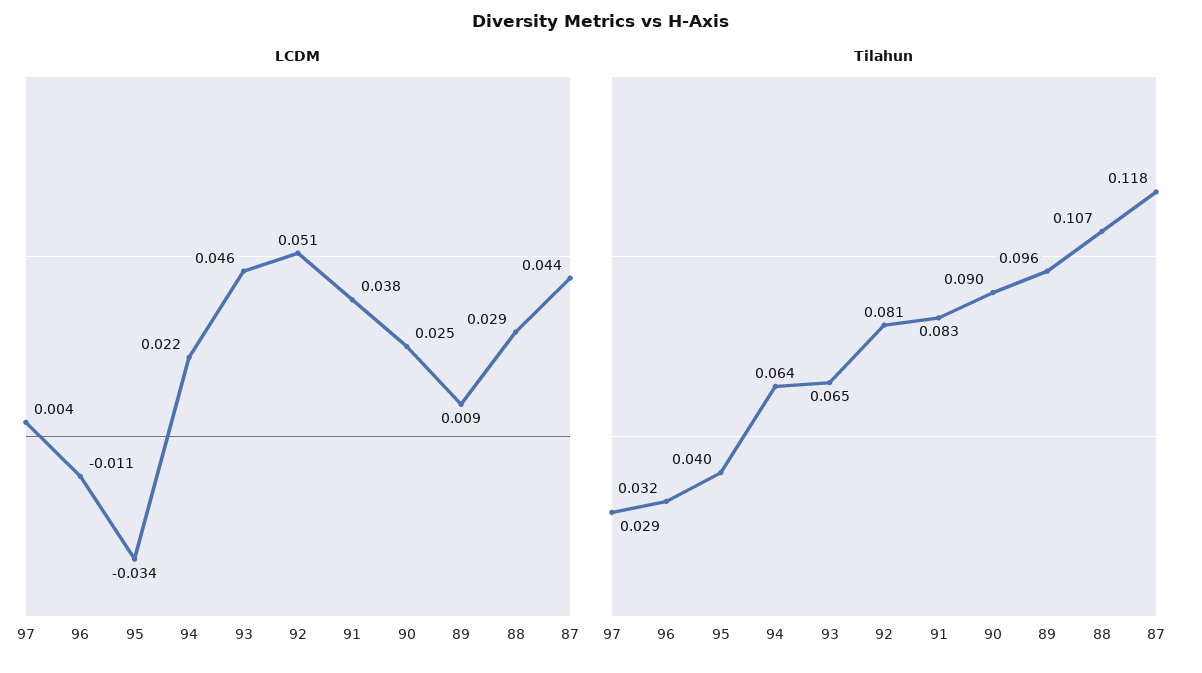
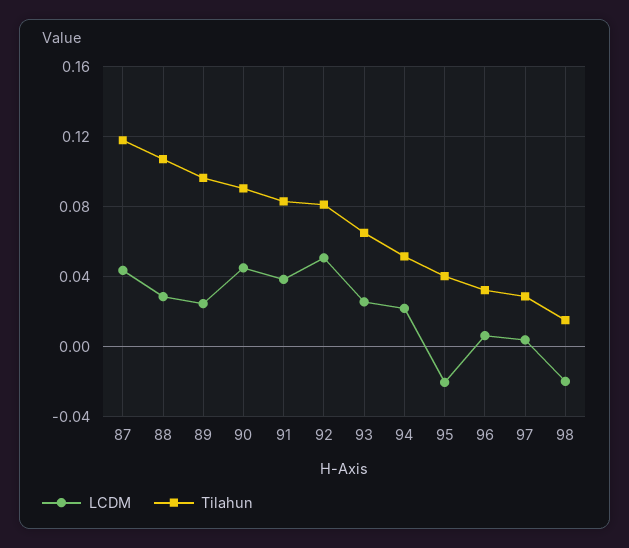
  {
    "LCDM": {
      "97": 0.004,
-     "96": -0.011,
+     "96": 0.005,
-     "95": -0.034,
+     "95": -0.02,
      "94": 0.022,
-     "93": 0.046,
+     "93": 0.025,
      "92": 0.051,
      "91": 0.038,
-     "90": 0.025,
+     "90": 0.045,
-     "89": 0.009,
+     "89": 0.025,
      "88": 0.029,
-     "87": 0.044
+     "87": 0.044,
+     "98": -0.02
    },
    "Tilahun": {
      "97": 0.029,
      "96": 0.032,
      "95": 0.04,
-     "94": 0.064,
+     "94": 0.05,
      "93": 0.065,
      "92": 0.081,
      "91": 0.083,
      "90": 0.09,
      "89": 0.096,
      "88": 0.107,
-     "87": 0.118
+     "87": 0.118,
+     "98": 0.015
    }
  }

